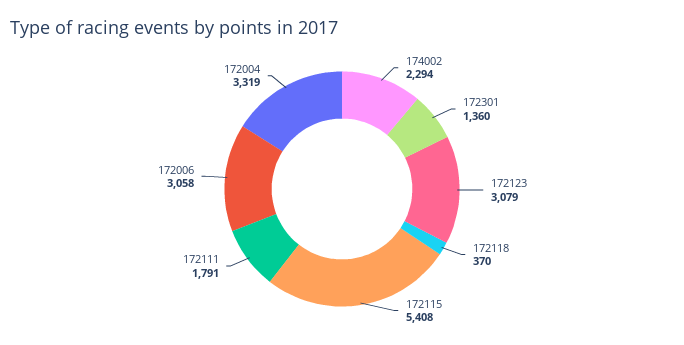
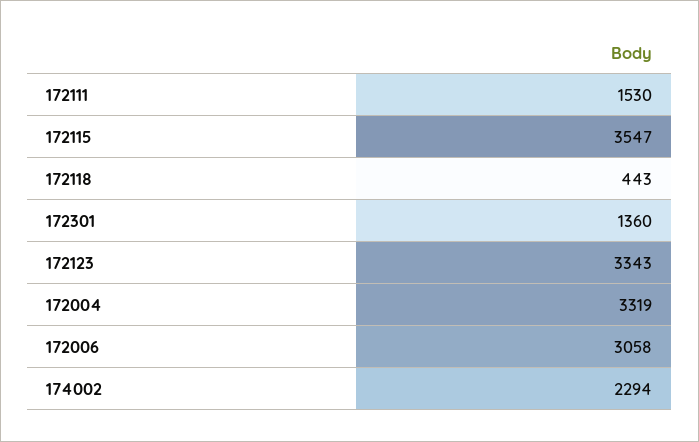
  {
    "174002": 2294,
    "172301": 1360,
-   "172123": 3079,
+   "172123": 3343,
-   "172118": 370,
+   "172118": 443,
-   "172115": 5408,
+   "172115": 3547,
-   "172111": 1791,
+   "172111": 1530,
    "172006": 3058,
    "172004": 3319
  }

